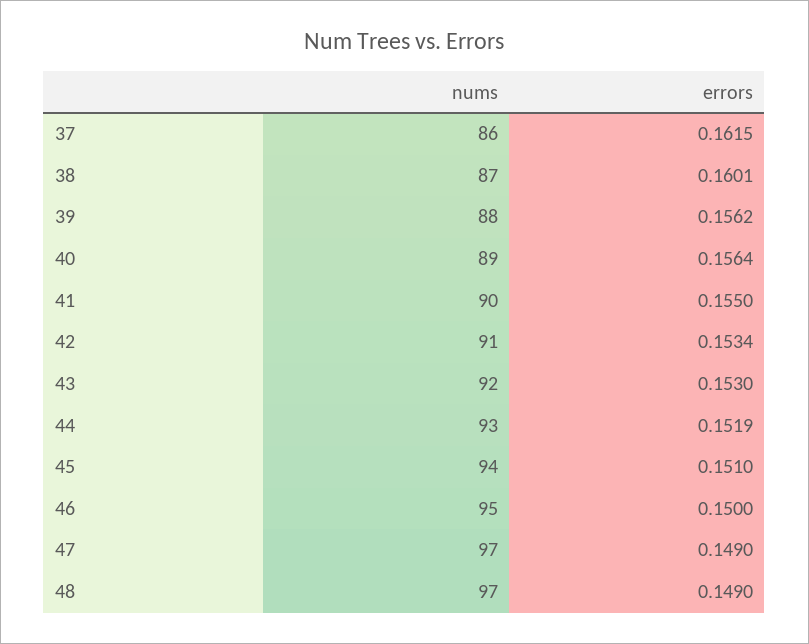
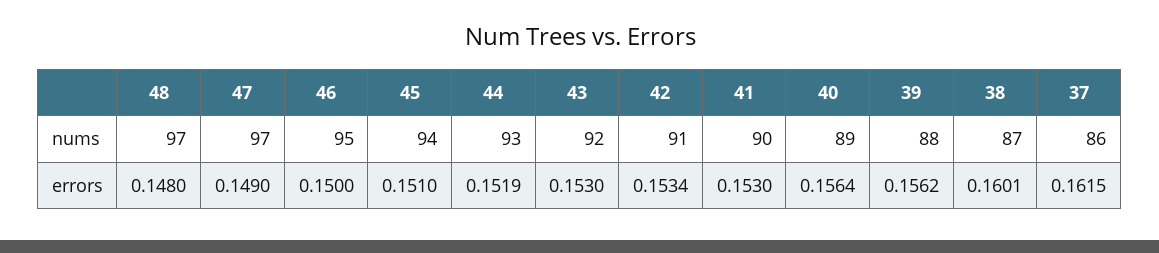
  {
    "nums": {
      "37": 86,
      "38": 87,
      "39": 88,
      "40": 89,
      "41": 90,
      "42": 91,
      "43": 92,
      "44": 93,
      "45": 94,
      "46": 95,
      "47": 97,
      "48": 97
    },
    "errors": {
      "37": 0.1615,
      "38": 0.1601,
      "39": 0.1562,
      "40": 0.1564,
-     "41": 0.155,
+     "41": 0.153,
      "42": 0.1534,
      "43": 0.153,
      "44": 0.1519,
      "45": 0.151,
      "46": 0.15,
      "47": 0.149,
-     "48": 0.149
+     "48": 0.148
    }
  }

